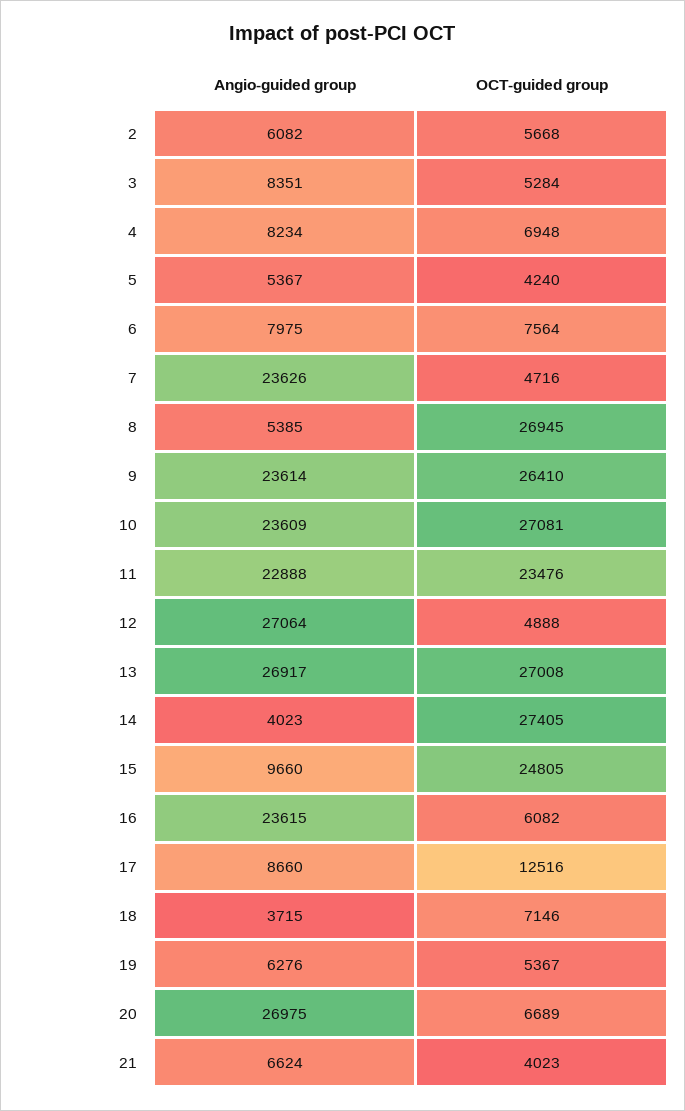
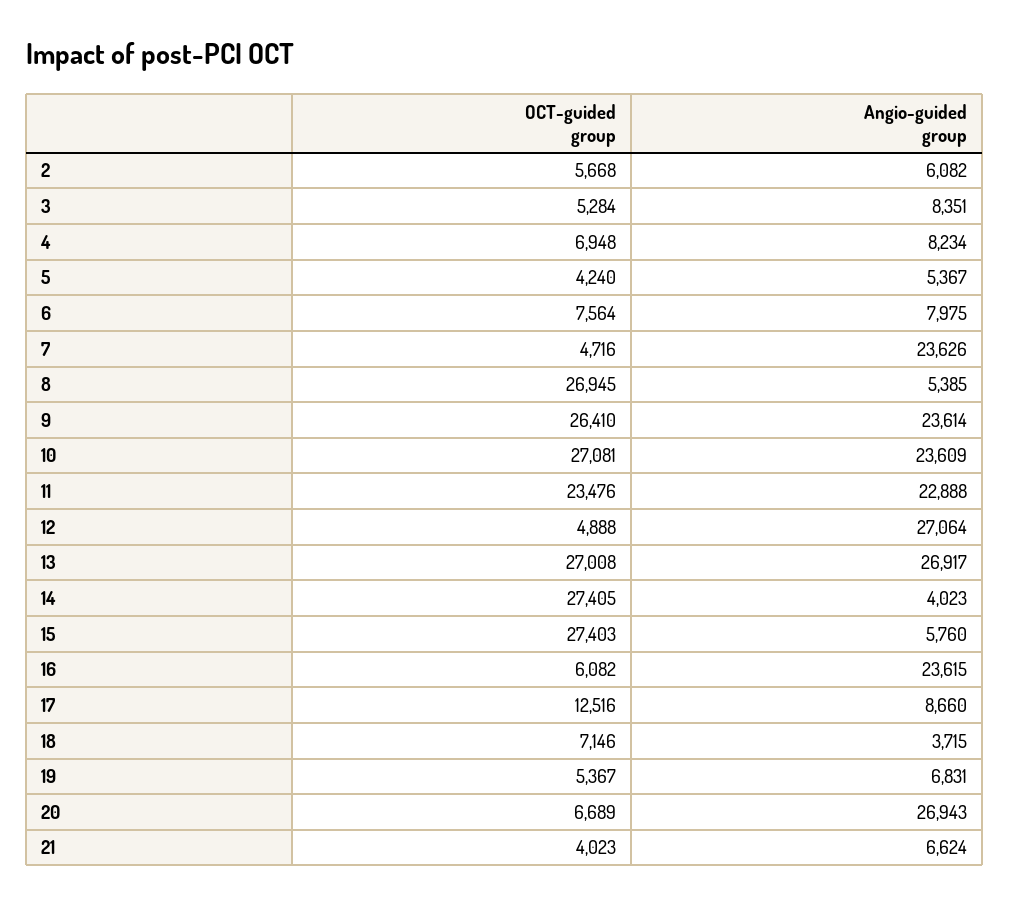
  {
    "Angio-guided group": {
      "2": 6082,
      "3": 8351,
      "4": 8234,
      "5": 5367,
      "6": 7975,
      "7": 23626,
      "8": 5385,
      "9": 23614,
      "10": 23609,
      "11": 22888,
      "12": 27064,
      "13": 26917,
      "14": 4023,
-     "15": 9660,
+     "15": 5760,
      "16": 23615,
      "17": 8660,
      "18": 3715,
-     "19": 6276,
+     "19": 6831,
-     "20": 26975,
+     "20": 26943,
      "21": 6624
    },
    "OCT-guided group": {
      "2": 5668,
      "3": 5284,
      "4": 6948,
      "5": 4240,
      "6": 7564,
      "7": 4716,
      "8": 26945,
      "9": 26410,
      "10": 27081,
      "11": 23476,
      "12": 4888,
      "13": 27008,
      "14": 27405,
-     "15": 24805,
+     "15": 27403,
      "16": 6082,
      "17": 12516,
      "18": 7146,
      "19": 5367,
      "20": 6689,
      "21": 4023
    }
  }

